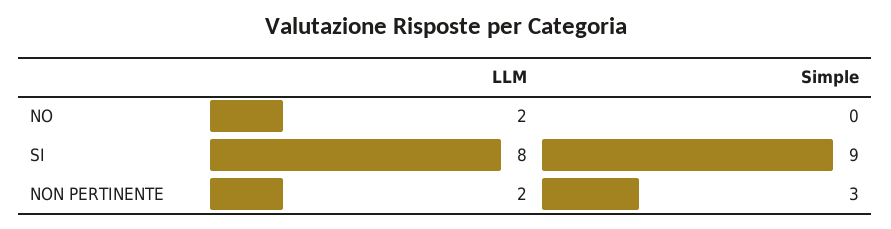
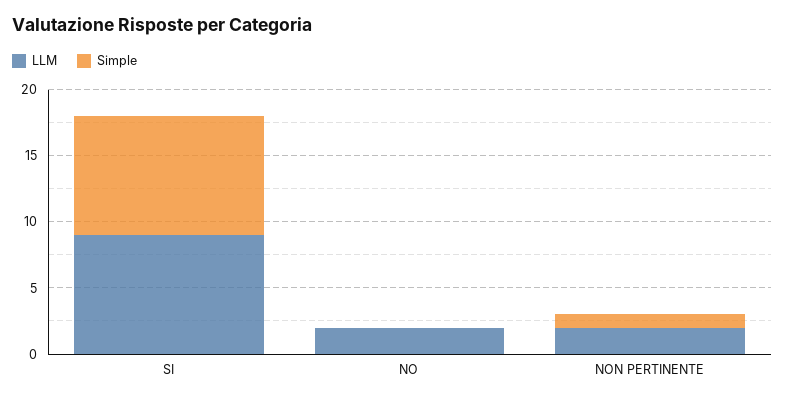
  {
    "LLM": {
      "NO": 2,
-     "SI": 8,
+     "SI": 9,
      "NON PERTINENTE": 2
    },
    "Simple": {
      "NO": 0,
      "SI": 9,
-     "NON PERTINENTE": 3
+     "NON PERTINENTE": 1
    }
  }

